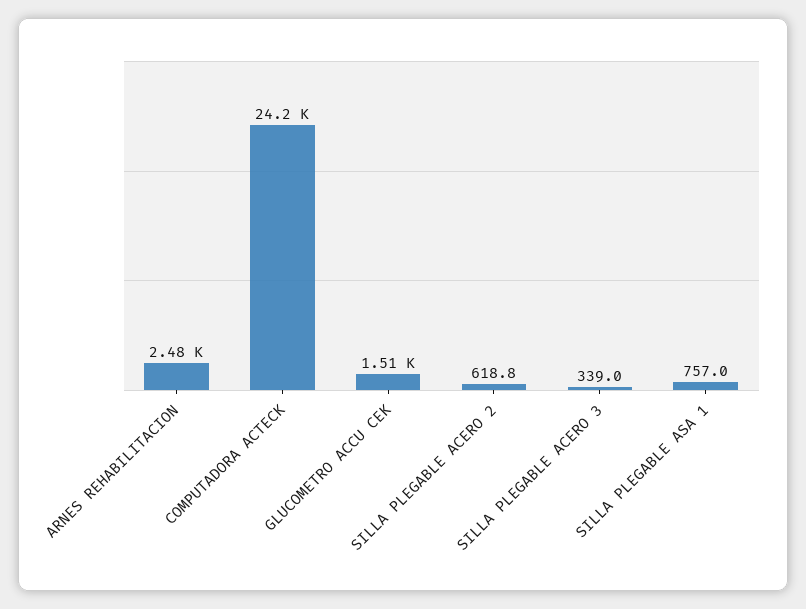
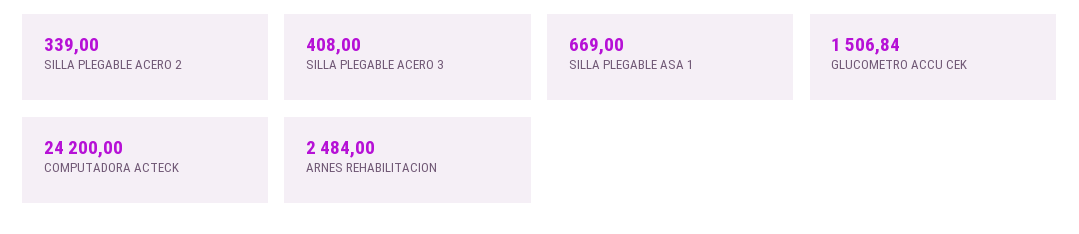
  {
    "ARNES REHABILITACION": 2484,
    "COMPUTADORA ACTECK": 24200,
    "GLUCOMETRO ACCU CEK": 1506.84,
-   "SILLA PLEGABLE ACERO 2": 618.8,
+   "SILLA PLEGABLE ACERO 2": 339,
-   "SILLA PLEGABLE ACERO 3": 339,
+   "SILLA PLEGABLE ACERO 3": 408,
-   "SILLA PLEGABLE ASA 1": 757
+   "SILLA PLEGABLE ASA 1": 669
  }

